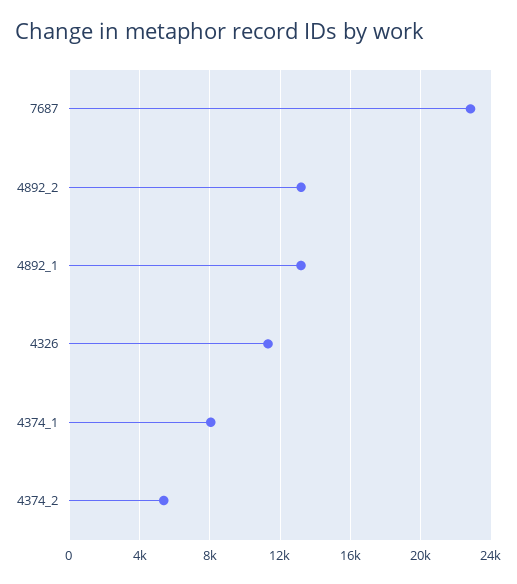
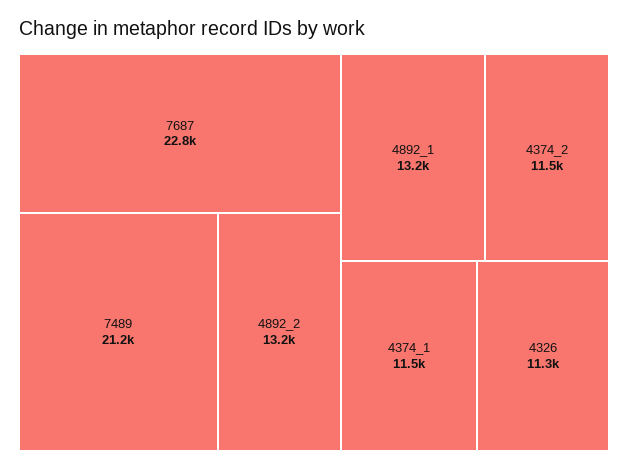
  {
    "7687": 22800,
    "4892_2": 13200,
    "4892_1": 13200,
    "4326": 11300,
-   "4374_1": 8000,
+   "4374_1": 11500,
-   "4374_2": 5500
+   "4374_2": 11500,
+   "7489": 21200
  }

